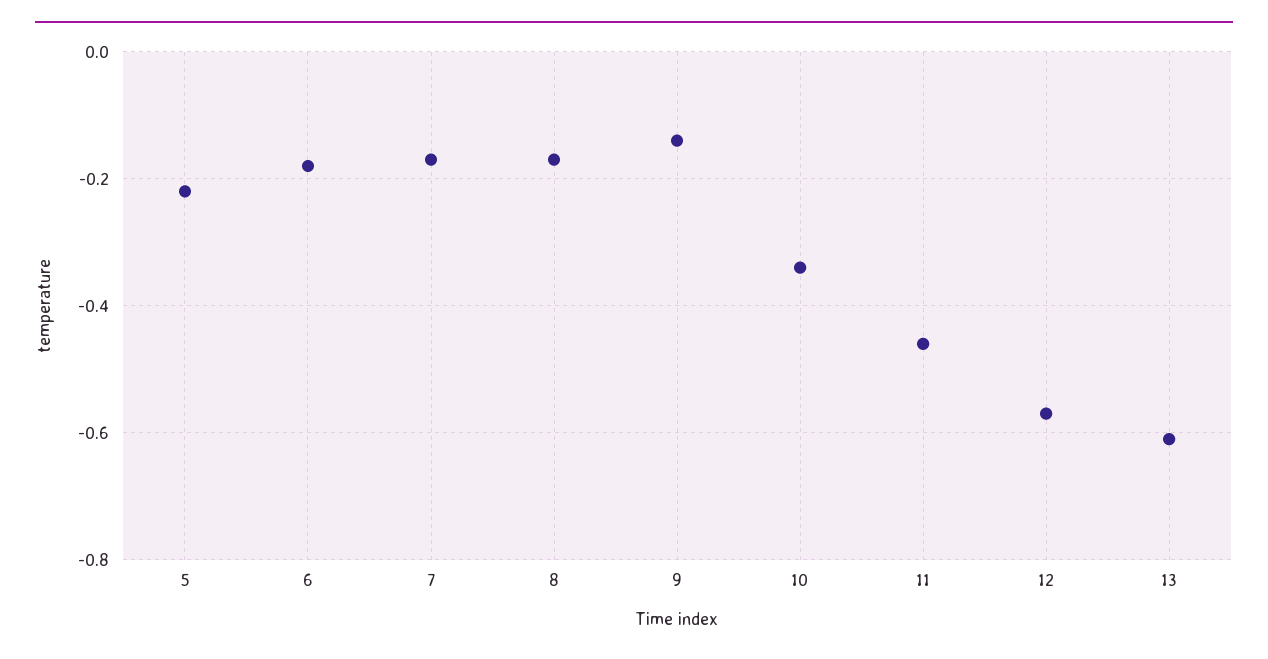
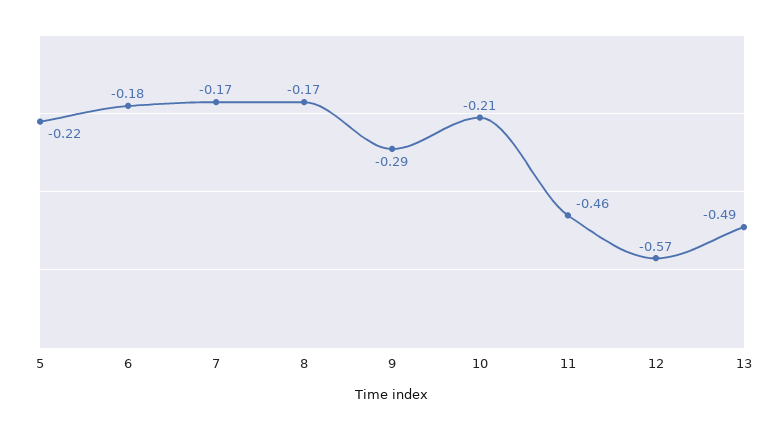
  {
    "5": -0.22,
    "6": -0.18,
    "7": -0.17,
    "8": -0.17,
-   "9": -0.15,
+   "9": -0.29,
-   "10": -0.35,
+   "10": -0.21,
    "11": -0.46,
    "12": -0.57,
-   "13": -0.6
+   "13": -0.49
  }

